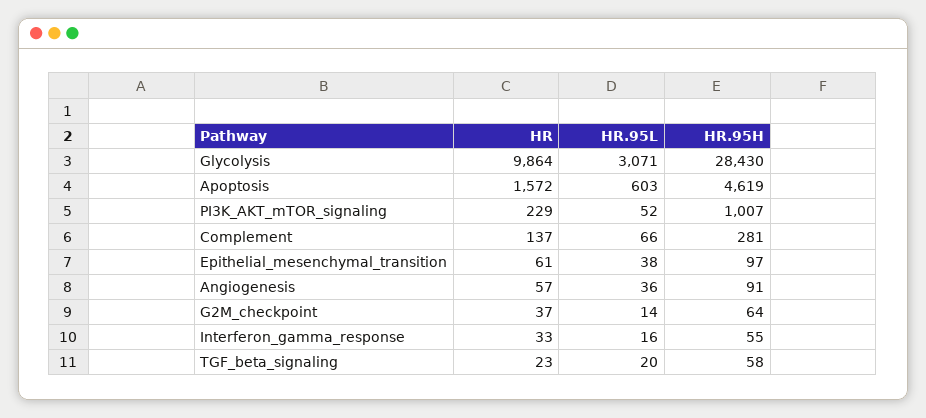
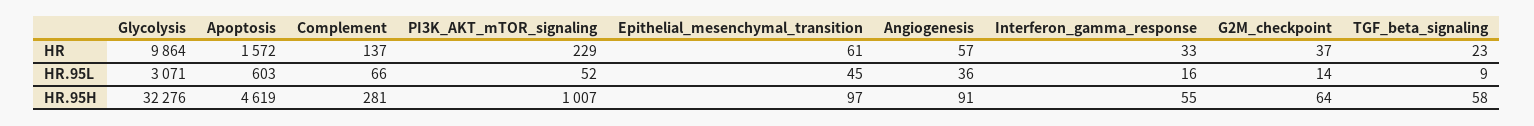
  {
    "HR": {
      "Glycolysis": 9864,
      "Apoptosis": 1572,
      "PI3K_AKT_mTOR_signaling": 229,
      "Complement": 137,
      "Epithelial_mesenchymal_transition": 61,
      "Angiogenesis": 57,
      "G2M_checkpoint": 37,
      "Interferon_gamma_response": 33,
      "TGF_beta_signaling": 23
    },
    "HR.95L": {
      "Glycolysis": 3071,
      "Apoptosis": 603,
      "PI3K_AKT_mTOR_signaling": 52,
      "Complement": 66,
-     "Epithelial_mesenchymal_transition": 38,
+     "Epithelial_mesenchymal_transition": 45,
      "Angiogenesis": 36,
      "G2M_checkpoint": 14,
      "Interferon_gamma_response": 16,
-     "TGF_beta_signaling": 20
+     "TGF_beta_signaling": 9
    },
    "HR.95H": {
-     "Glycolysis": 28430,
+     "Glycolysis": 32276,
      "Apoptosis": 4619,
      "PI3K_AKT_mTOR_signaling": 1007,
      "Complement": 281,
      "Epithelial_mesenchymal_transition": 97,
      "Angiogenesis": 91,
      "G2M_checkpoint": 64,
      "Interferon_gamma_response": 55,
      "TGF_beta_signaling": 58
    }
  }

